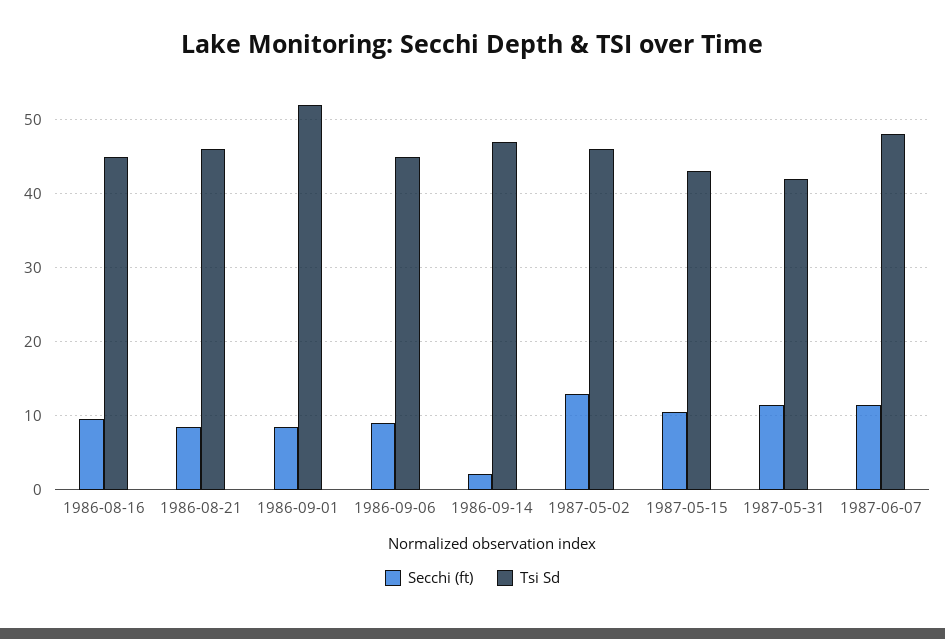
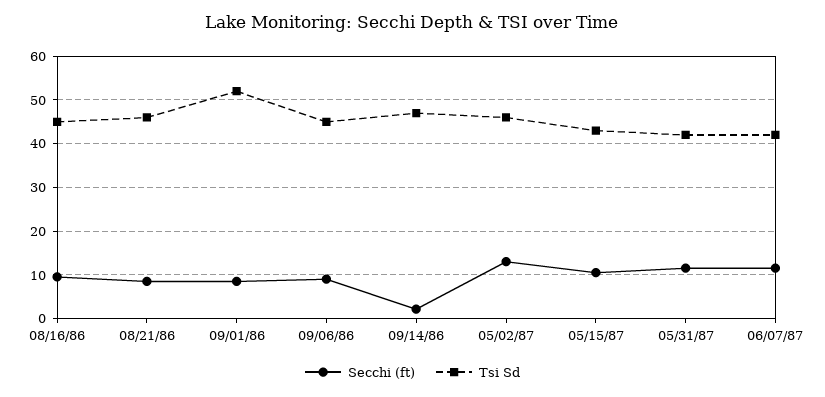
  {
    "Secchi (ft)": {
      "1986-08-16": 10,
      "1986-08-21": 9,
      "1986-09-01": 9,
      "1986-09-06": 9,
      "1986-09-14": 2,
      "1987-05-02": 13,
      "1987-05-15": 11,
      "1987-05-31": 12,
      "1987-06-07": 12
    },
    "Tsi Sd": {
      "1986-08-16": 45,
      "1986-08-21": 46,
      "1986-09-01": 52,
      "1986-09-06": 45,
      "1986-09-14": 47,
      "1987-05-02": 46,
      "1987-05-15": 43,
      "1987-05-31": 42,
-     "1987-06-07": 48
+     "1987-06-07": 42
    }
  }

